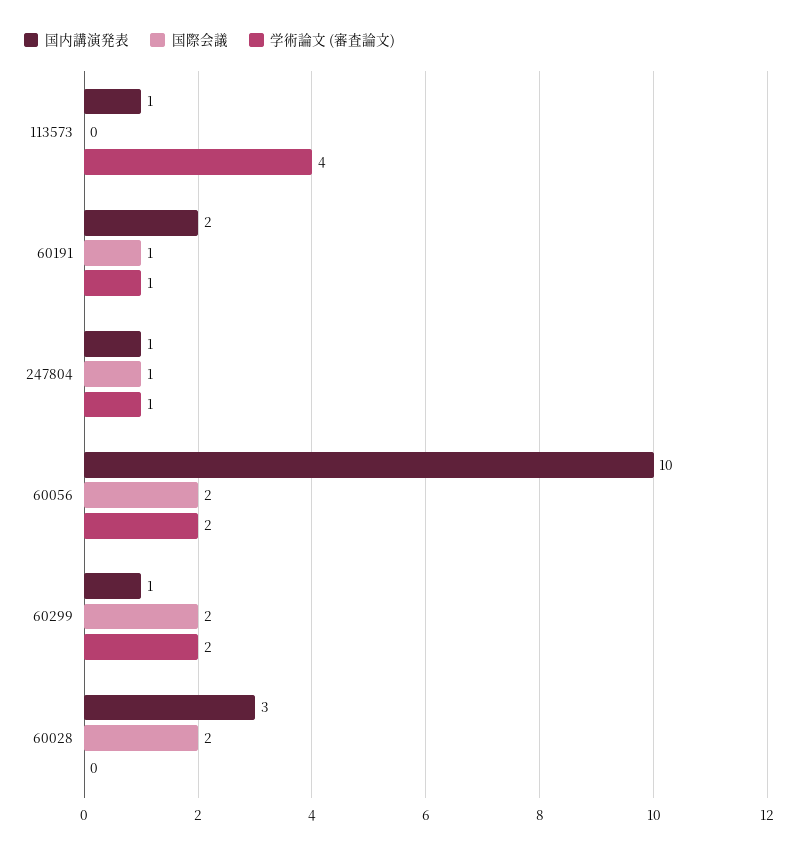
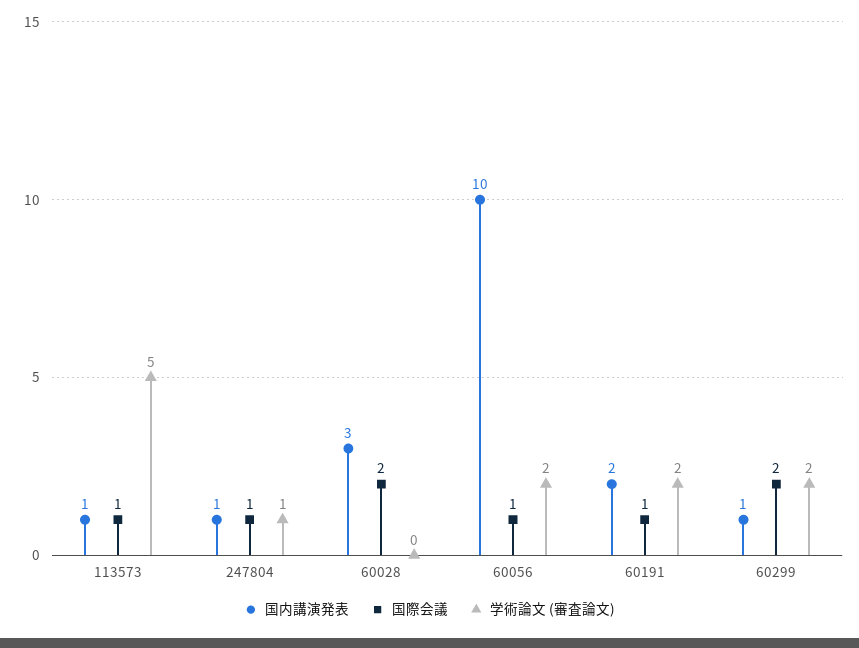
  {
    "国内講演発表": {
      "113573": 1,
      "60191": 2,
      "247804": 1,
      "60056": 10,
      "60299": 1,
      "60028": 3
    },
    "国際会議": {
-     "113573": 0,
+     "113573": 1,
      "60191": 1,
      "247804": 1,
-     "60056": 2,
+     "60056": 1,
      "60299": 2,
      "60028": 2
    },
    "学術論文 (審査論文)": {
-     "113573": 4,
+     "113573": 5,
-     "60191": 1,
+     "60191": 2,
      "247804": 1,
      "60056": 2,
      "60299": 2,
      "60028": 0
    }
  }

